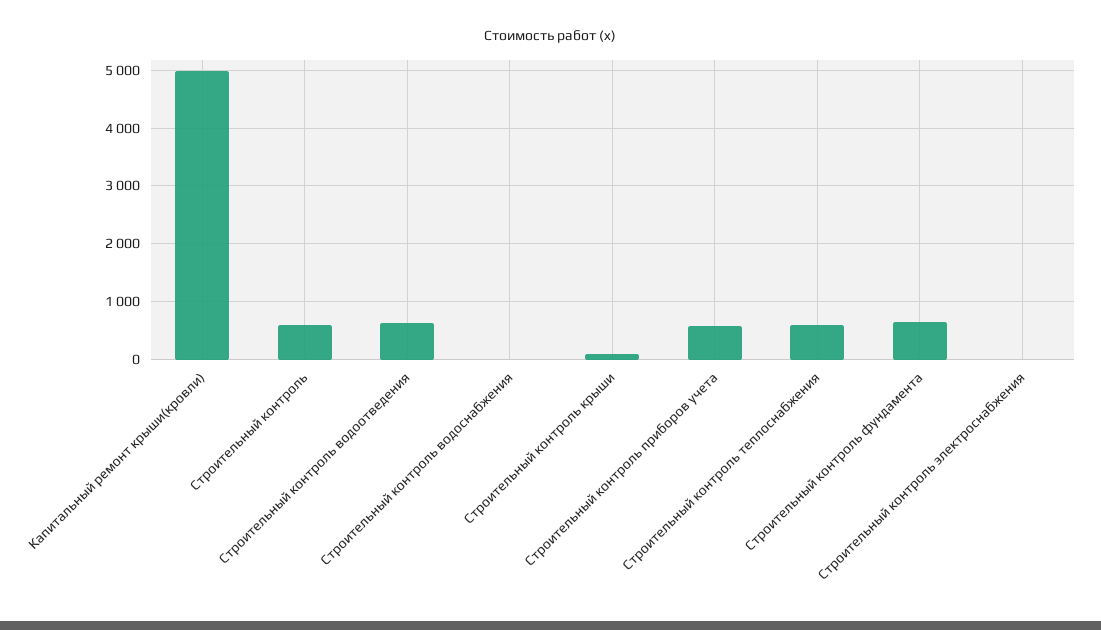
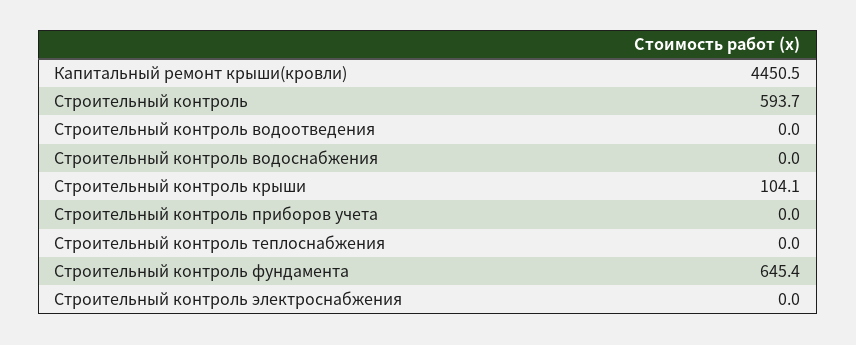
  {
-   "Капитальный ремонт крыши(кровли)": 5000,
+   "Капитальный ремонт крыши(кровли)": 4450.5,
    "Строительный контроль": 593.7,
-   "Строительный контроль водоотведения": 600,
+   "Строительный контроль водоотведения": 0,
    "Строительный контроль водоснабжения": 0,
    "Строительный контроль крыши": 104.1,
-   "Строительный контроль приборов учета": 600,
+   "Строительный контроль приборов учета": 0,
-   "Строительный контроль теплоснабжения": 600,
+   "Строительный контроль теплоснабжения": 0,
    "Строительный контроль фундамента": 645.4,
    "Строительный контроль электроснабжения": 0
  }

